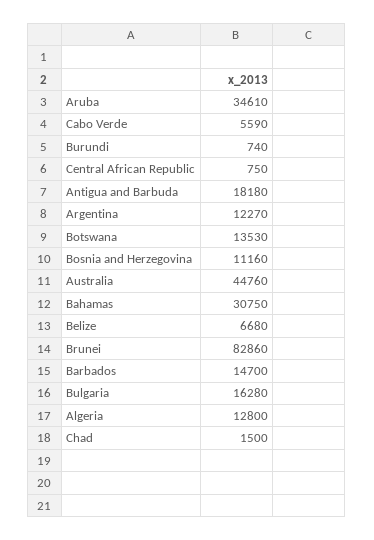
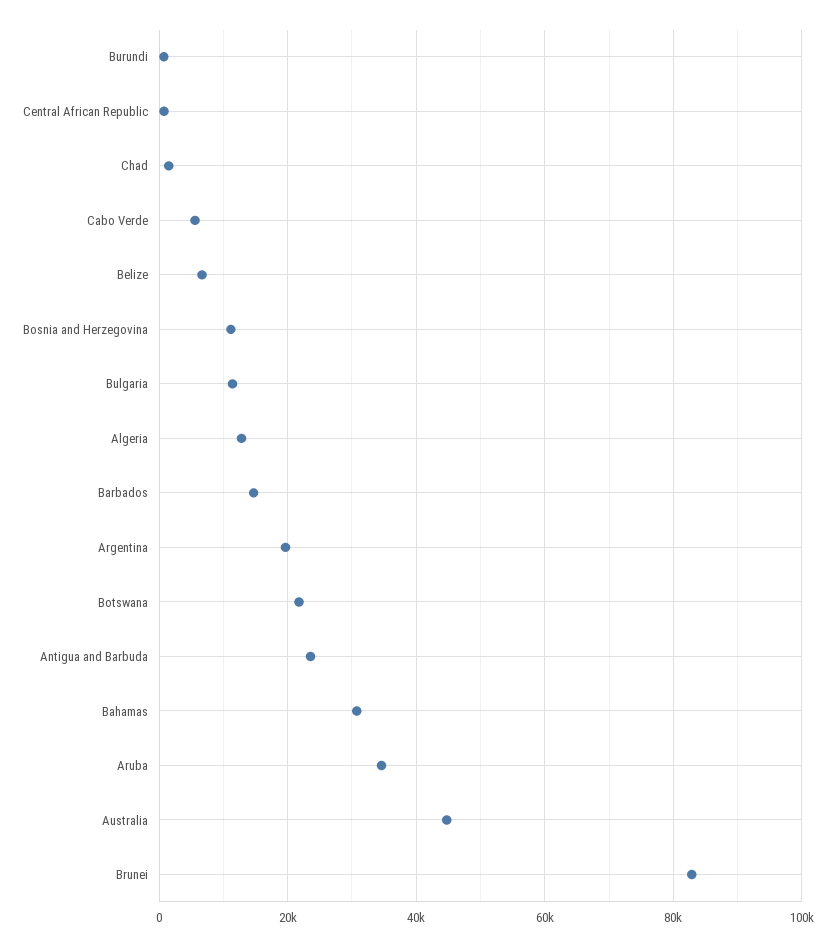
  {
    "Aruba": 34610,
    "Cabo Verde": 5590,
    "Burundi": 740,
    "Central African Republic": 750,
-   "Antigua and Barbuda": 18180,
+   "Antigua and Barbuda": 24000,
-   "Argentina": 12270,
+   "Argentina": 20000,
-   "Botswana": 13530,
+   "Botswana": 22000,
    "Bosnia and Herzegovina": 11160,
    "Australia": 44760,
    "Bahamas": 30750,
    "Belize": 6680,
    "Brunei": 82860,
    "Barbados": 14700,
-   "Bulgaria": 16280,
+   "Bulgaria": 12000,
    "Algeria": 12800,
    "Chad": 1500
  }

